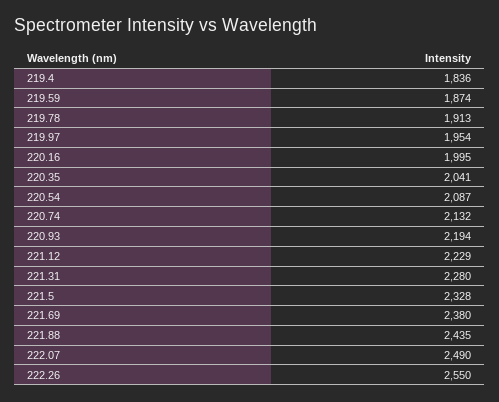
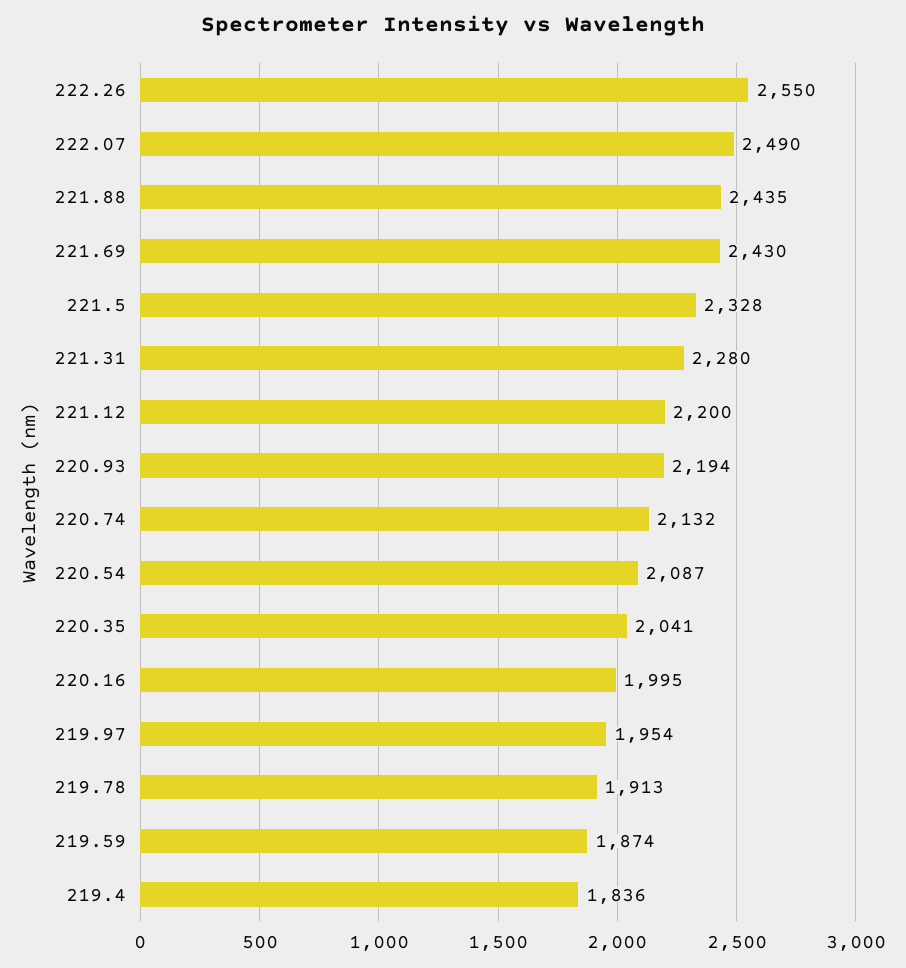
  {
    "219.4": 1836,
    "219.59": 1874,
    "219.78": 1913,
    "219.97": 1954,
    "220.16": 1995,
    "220.35": 2041,
    "220.54": 2087,
    "220.74": 2132,
    "220.93": 2194,
-   "221.12": 2229,
+   "221.12": 2200,
    "221.31": 2280,
    "221.5": 2328,
-   "221.69": 2380,
+   "221.69": 2430,
    "221.88": 2435,
    "222.07": 2490,
    "222.26": 2550
  }

